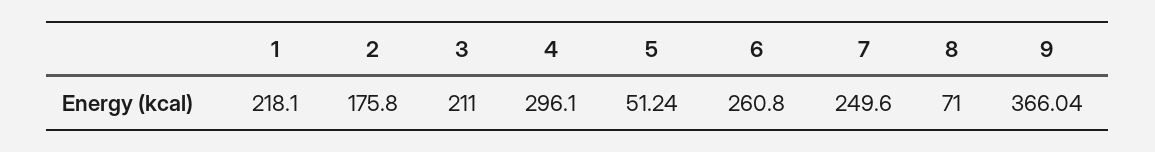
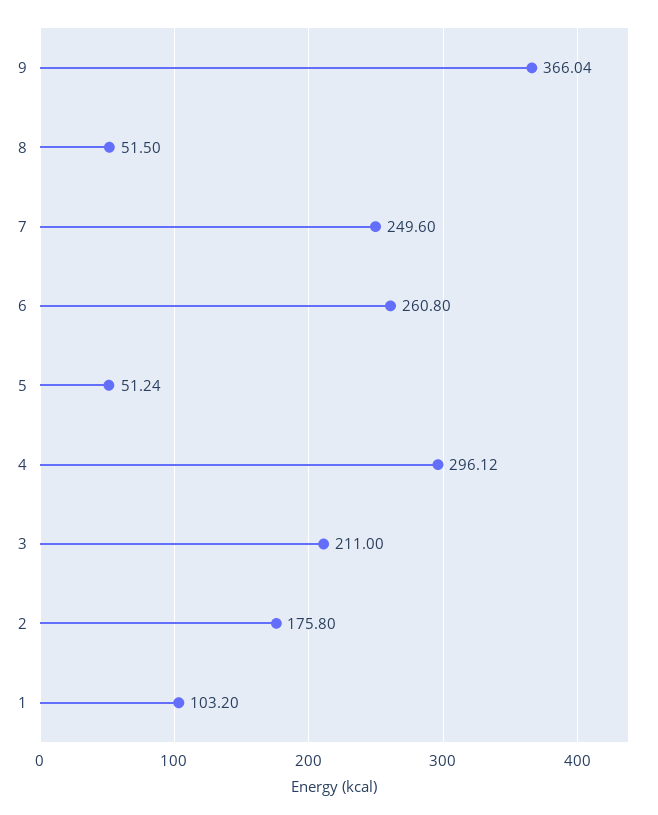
  {
-   "1": 218.1,
+   "1": 103.2,
    "2": 175.8,
    "3": 211,
-   "4": 296.1,
+   "4": 296.12,
    "5": 51.24,
    "6": 260.8,
    "7": 249.6,
-   "8": 71,
+   "8": 51.5,
    "9": 366.04
  }

